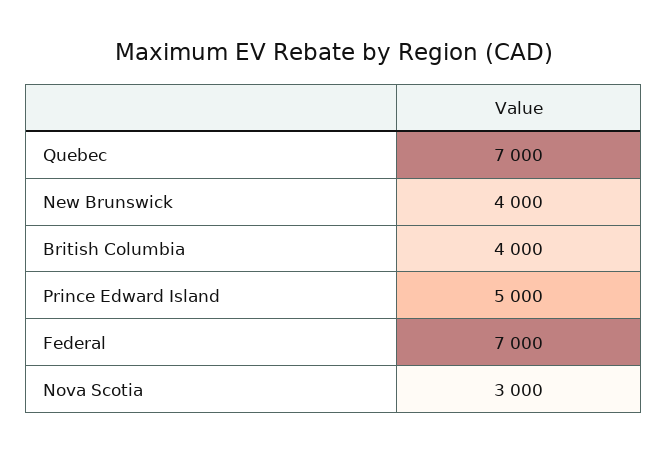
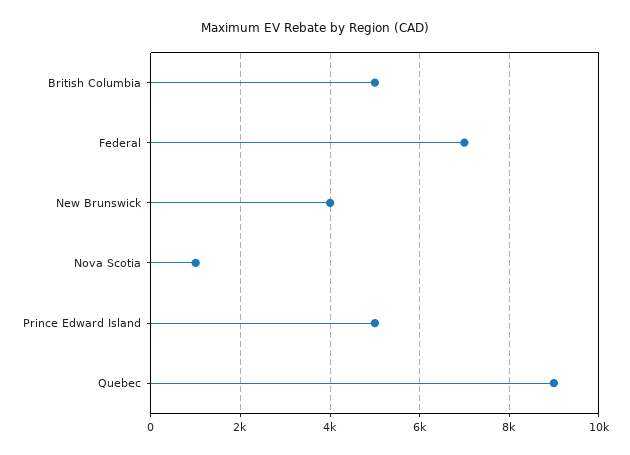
  {
-   "Quebec": 7000,
+   "Quebec": 9000,
    "New Brunswick": 4000,
-   "British Columbia": 4000,
+   "British Columbia": 5000,
    "Prince Edward Island": 5000,
    "Federal": 7000,
-   "Nova Scotia": 3000
+   "Nova Scotia": 1000
  }

